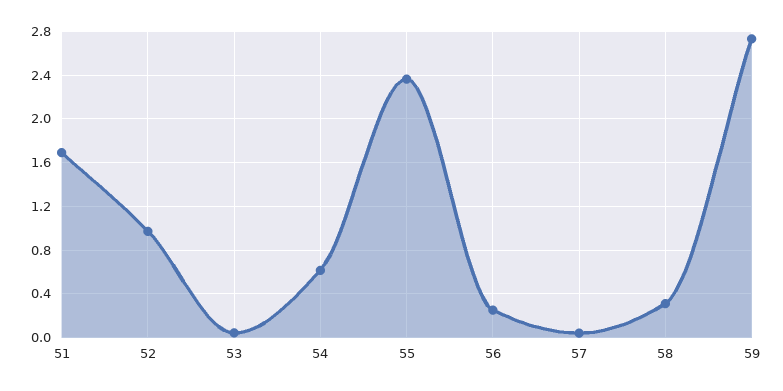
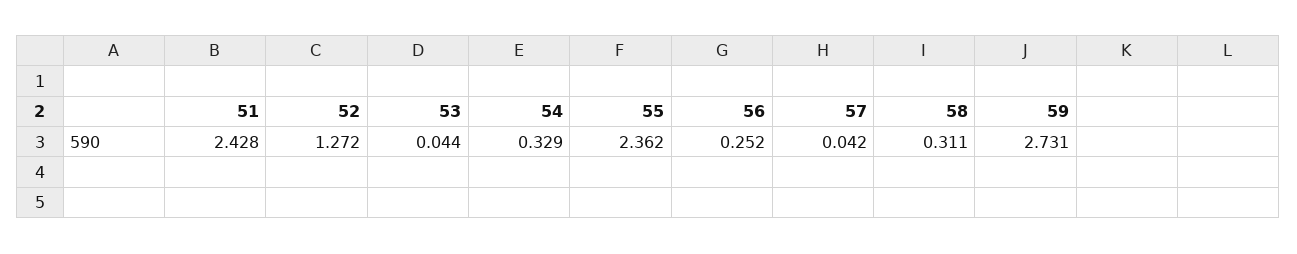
  {
-   "51": 1.7,
+   "51": 2.428,
-   "52": 1,
+   "52": 1.272,
    "53": 0.044,
-   "54": 0.6,
+   "54": 0.329,
    "55": 2.362,
    "56": 0.252,
    "57": 0.042,
    "58": 0.311,
    "59": 2.731
  }

